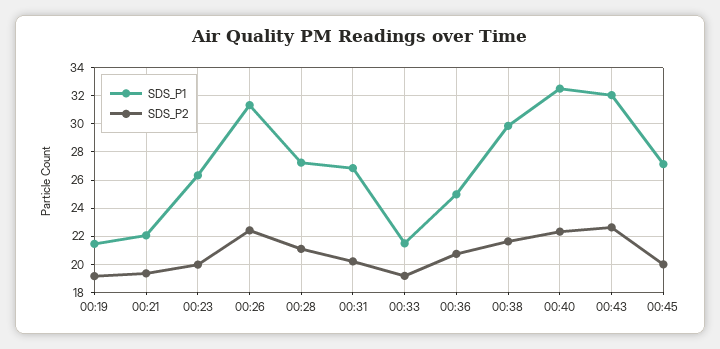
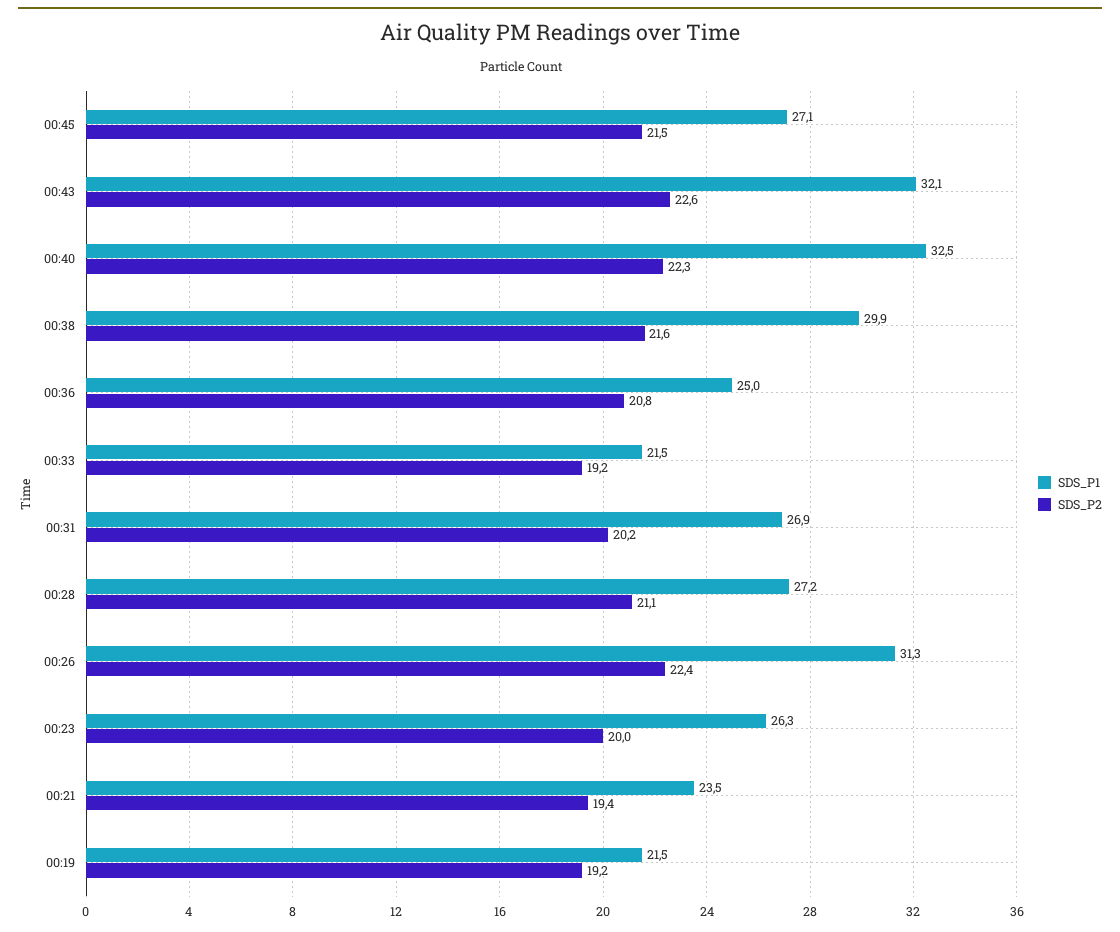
  {
    "SDS_P1": {
      "00:19": 21.5,
-     "00:21": 22,
+     "00:21": 23.5,
      "00:23": 26.3,
      "00:26": 31.3,
      "00:28": 27.2,
      "00:31": 26.9,
      "00:33": 21.5,
      "00:36": 25,
      "00:38": 29.9,
      "00:40": 32.5,
      "00:43": 32.1,
      "00:45": 27.1
    },
    "SDS_P2": {
      "00:19": 19.2,
      "00:21": 19.4,
      "00:23": 20,
      "00:26": 22.4,
      "00:28": 21.1,
      "00:31": 20.2,
      "00:33": 19.2,
      "00:36": 20.8,
      "00:38": 21.6,
      "00:40": 22.3,
      "00:43": 22.6,
-     "00:45": 20
+     "00:45": 21.5
    }
  }

